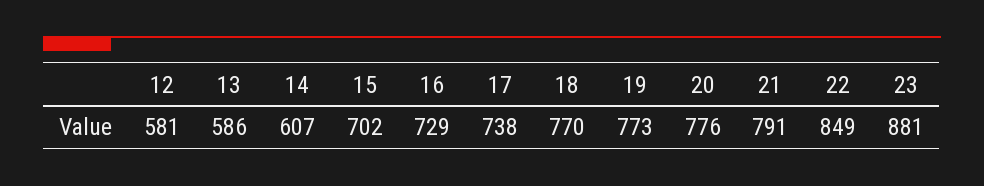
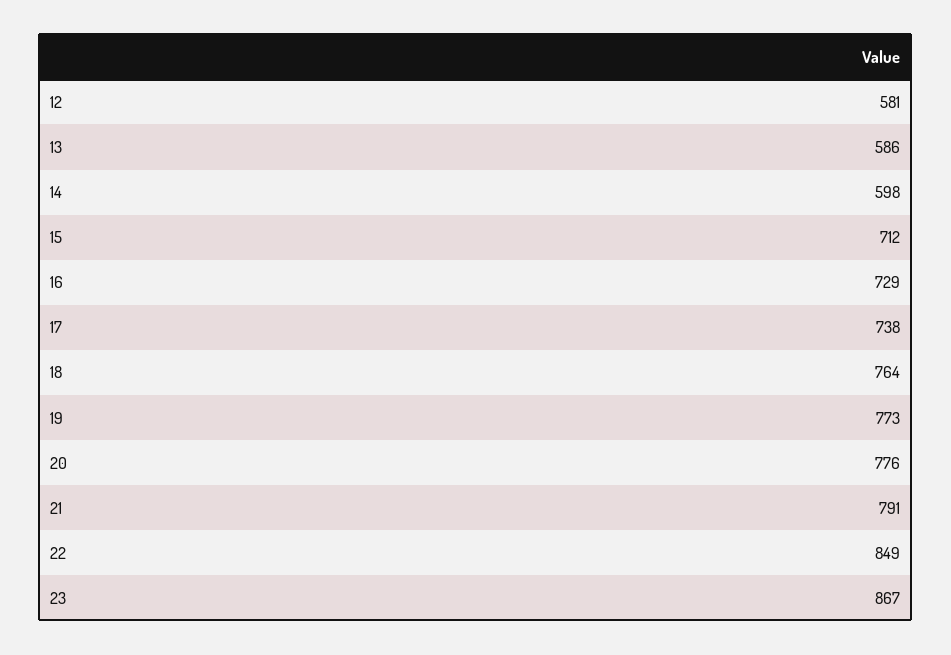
  {
    "12": 581,
    "13": 586,
-   "14": 607,
+   "14": 598,
-   "15": 702,
+   "15": 712,
    "16": 729,
    "17": 738,
-   "18": 770,
+   "18": 764,
    "19": 773,
    "20": 776,
    "21": 791,
    "22": 849,
-   "23": 881
+   "23": 867
  }

